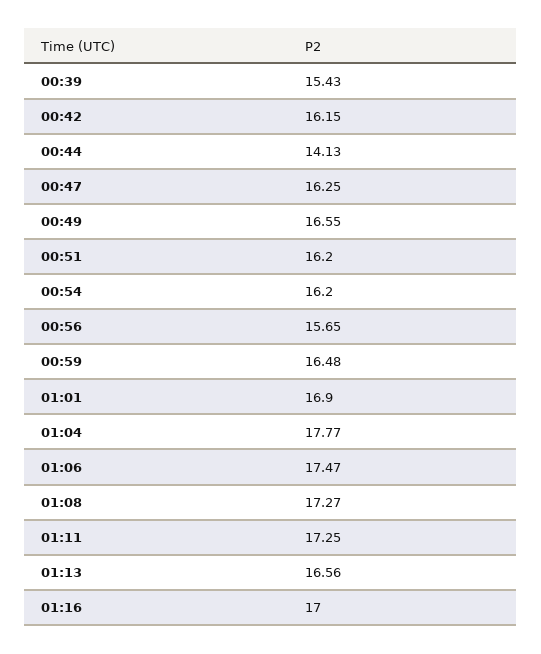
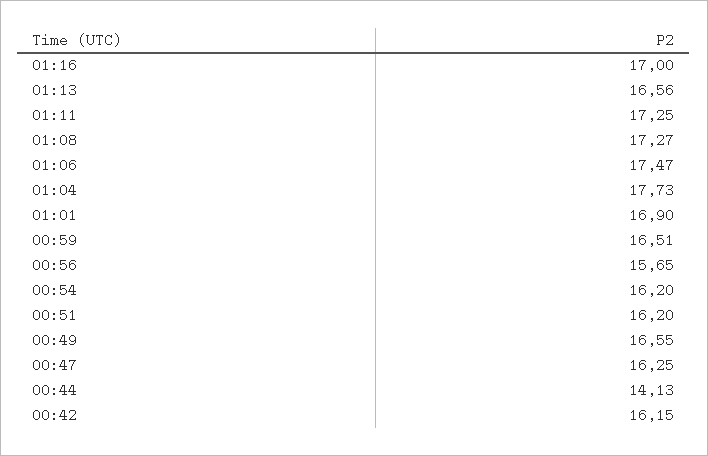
  {
-   "00:39": 15.43,
    "00:42": 16.15,
    "00:44": 14.13,
    "00:47": 16.25,
    "00:49": 16.55,
    "00:51": 16.2,
    "00:54": 16.2,
    "00:56": 15.65,
-   "00:59": 16.48,
+   "00:59": 16.51,
    "01:01": 16.9,
-   "01:04": 17.77,
+   "01:04": 17.73,
    "01:06": 17.47,
    "01:08": 17.27,
    "01:11": 17.25,
    "01:13": 16.56,
    "01:16": 17
  }

